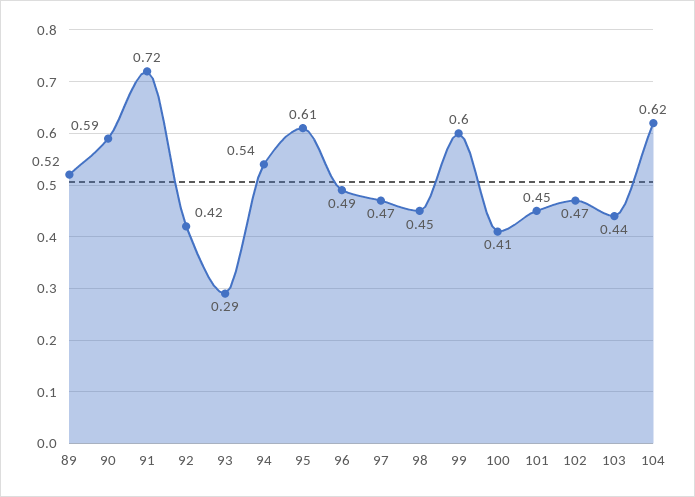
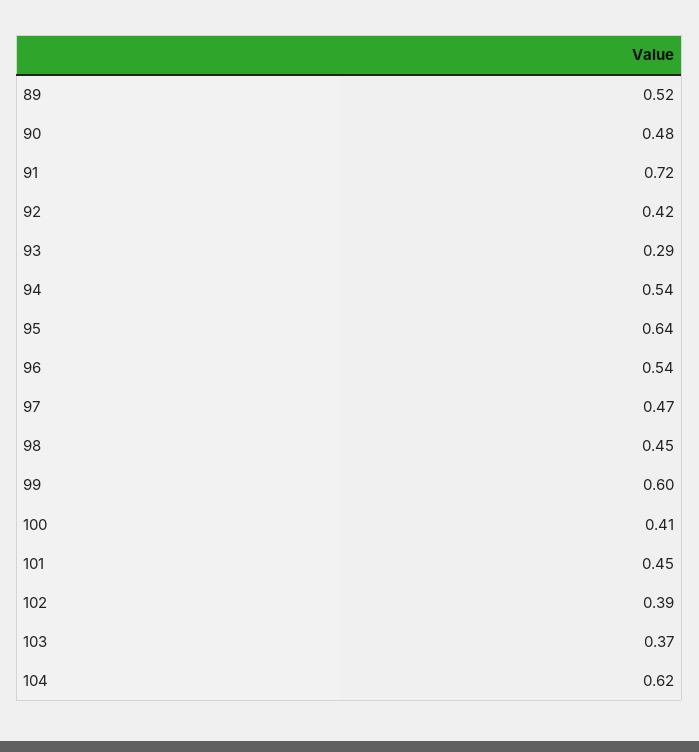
  {
    "89": 0.52,
-   "90": 0.59,
+   "90": 0.48,
    "91": 0.72,
    "92": 0.42,
    "93": 0.29,
    "94": 0.54,
-   "95": 0.61,
+   "95": 0.64,
-   "96": 0.49,
+   "96": 0.54,
    "97": 0.47,
    "98": 0.45,
    "99": 0.6,
    "100": 0.41,
    "101": 0.45,
-   "102": 0.47,
+   "102": 0.39,
-   "103": 0.44,
+   "103": 0.37,
    "104": 0.62
  }

